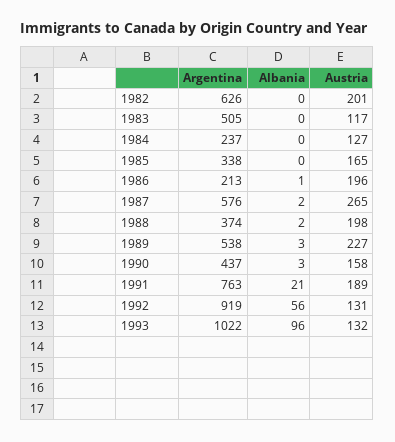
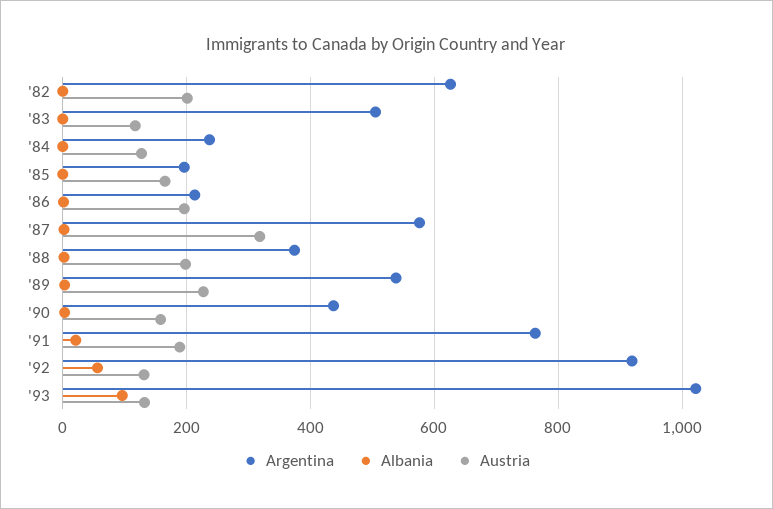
  {
    "Argentina": {
      "1982": 626,
      "1983": 505,
      "1984": 237,
-     "1985": 338,
+     "1985": 200,
      "1986": 213,
      "1987": 576,
      "1988": 374,
      "1989": 538,
      "1990": 437,
      "1991": 763,
      "1992": 919,
      "1993": 1022
    },
    "Albania": {
      "1982": 0,
      "1983": 0,
      "1984": 0,
      "1985": 0,
      "1986": 1,
      "1987": 2,
      "1988": 2,
      "1989": 3,
      "1990": 3,
      "1991": 21,
      "1992": 56,
      "1993": 96
    },
    "Austria": {
      "1982": 201,
      "1983": 117,
      "1984": 127,
      "1985": 165,
      "1986": 196,
-     "1987": 265,
+     "1987": 320,
      "1988": 198,
      "1989": 227,
      "1990": 158,
      "1991": 189,
      "1992": 131,
      "1993": 132
    }
  }

